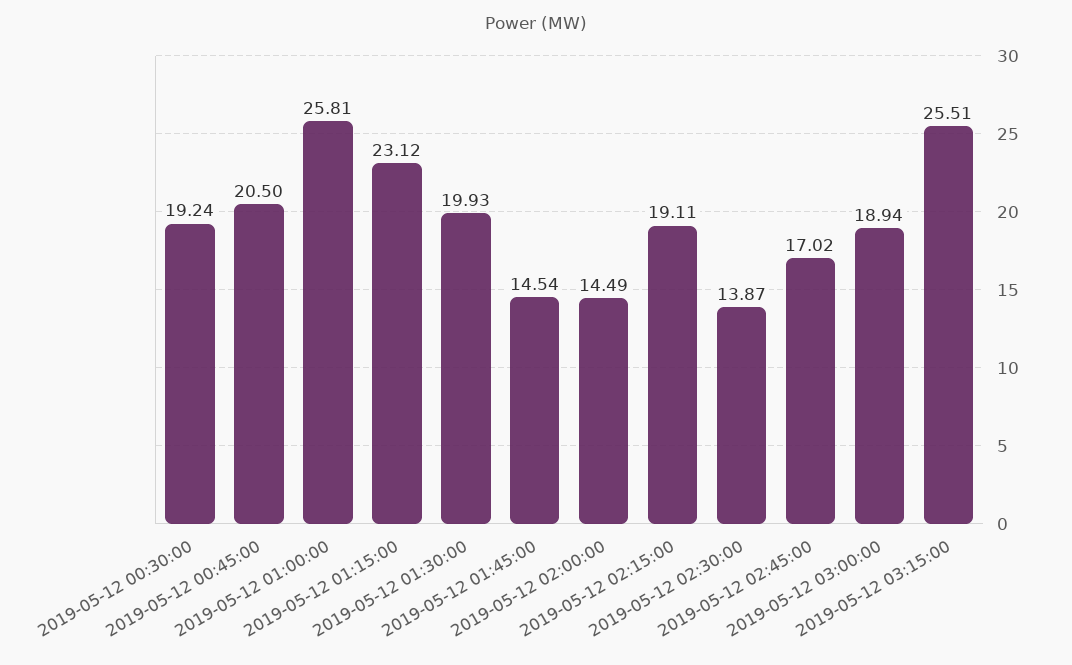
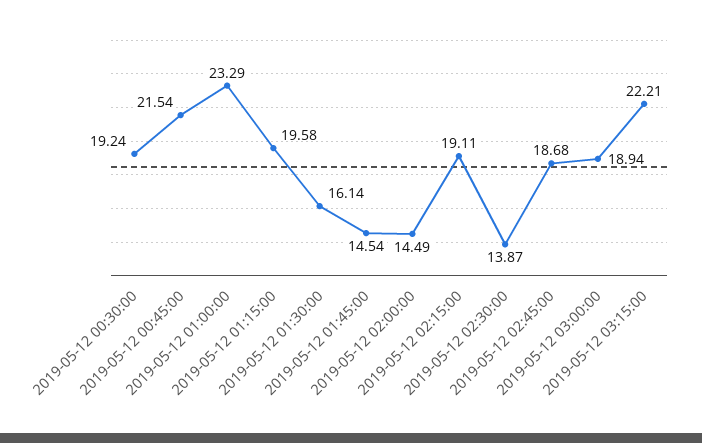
  {
    "2019-05-12 00:30:00": 19.24,
-   "2019-05-12 00:45:00": 20.5,
+   "2019-05-12 00:45:00": 21.54,
-   "2019-05-12 01:00:00": 25.81,
+   "2019-05-12 01:00:00": 23.29,
-   "2019-05-12 01:15:00": 23.12,
+   "2019-05-12 01:15:00": 19.58,
-   "2019-05-12 01:30:00": 19.93,
+   "2019-05-12 01:30:00": 16.14,
    "2019-05-12 01:45:00": 14.54,
    "2019-05-12 02:00:00": 14.49,
    "2019-05-12 02:15:00": 19.11,
    "2019-05-12 02:30:00": 13.87,
-   "2019-05-12 02:45:00": 17.02,
+   "2019-05-12 02:45:00": 18.68,
    "2019-05-12 03:00:00": 18.94,
-   "2019-05-12 03:15:00": 25.51
+   "2019-05-12 03:15:00": 22.21
  }

